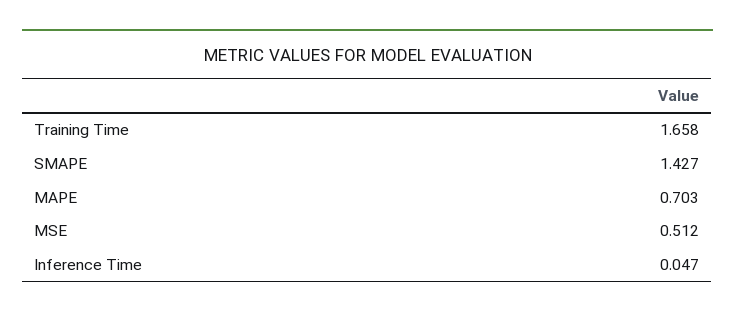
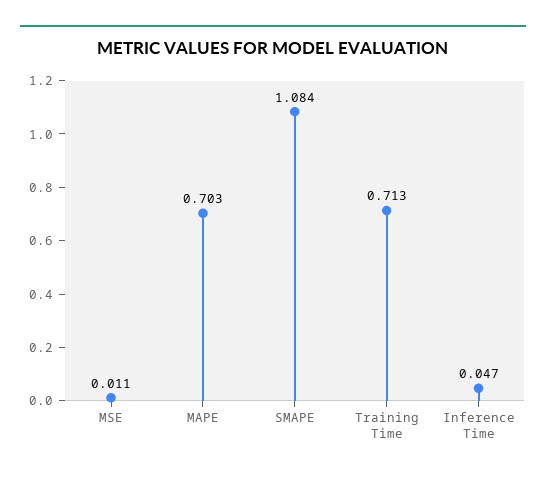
  {
-   "Training Time": 1.658,
+   "Training Time": 0.713,
-   "SMAPE": 1.427,
+   "SMAPE": 1.084,
    "MAPE": 0.703,
-   "MSE": 0.512,
+   "MSE": 0.011,
    "Inference Time": 0.047
  }

